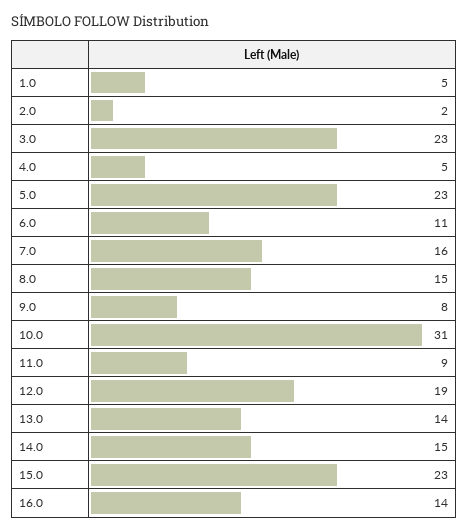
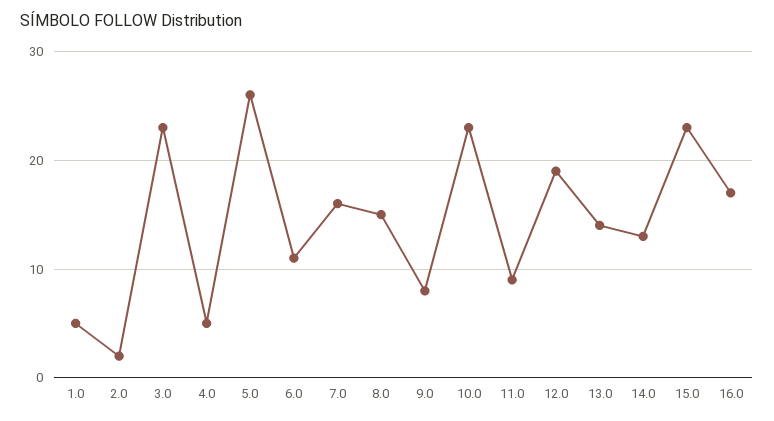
  {
    "1.0": 5,
    "2.0": 2,
    "3.0": 23,
    "4.0": 5,
-   "5.0": 23,
+   "5.0": 26,
    "6.0": 11,
    "7.0": 16,
    "8.0": 15,
    "9.0": 8,
-   "10.0": 31,
+   "10.0": 23,
    "11.0": 9,
    "12.0": 19,
    "13.0": 14,
-   "14.0": 15,
+   "14.0": 13,
    "15.0": 23,
-   "16.0": 14
+   "16.0": 17
  }

